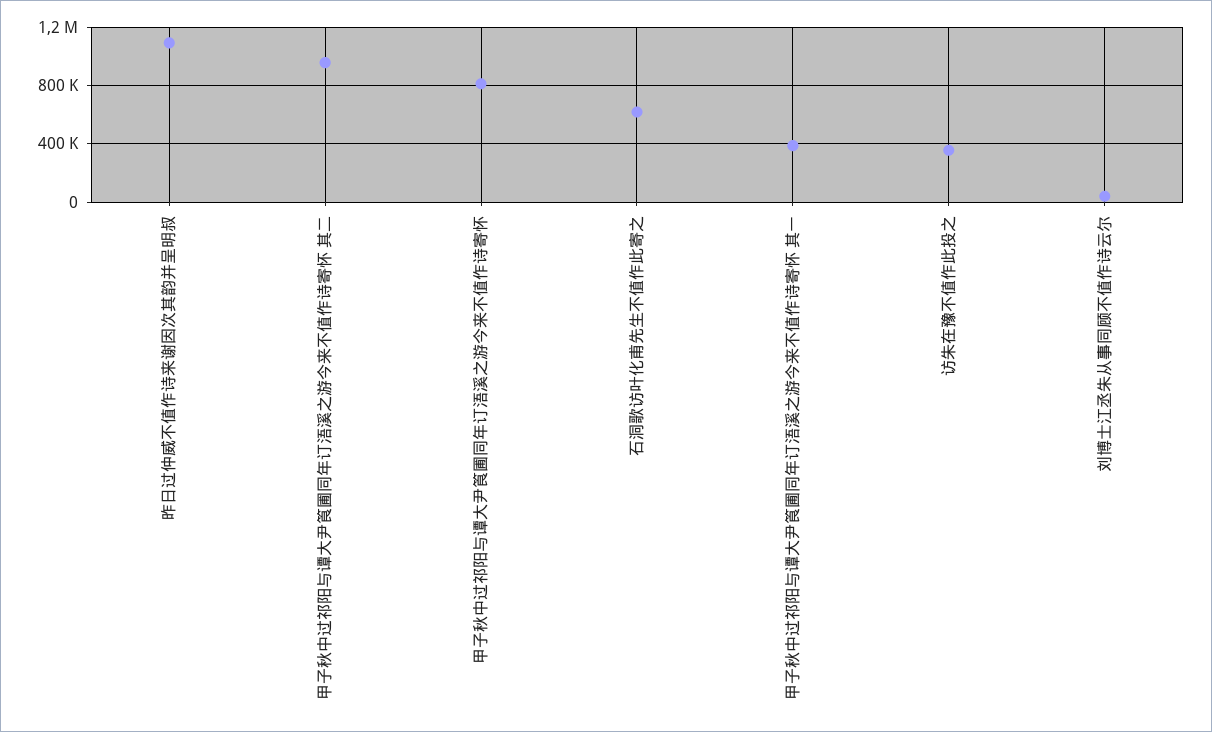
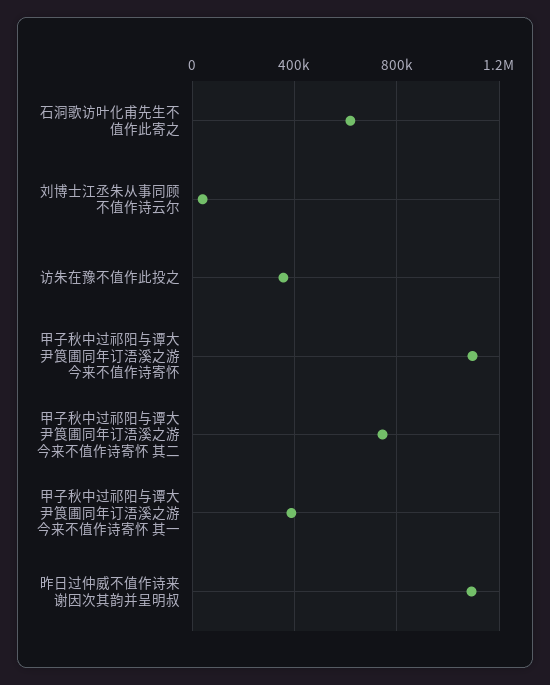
  {
    "昨日过仲威不值作诗来谢因次其韵并呈明叔": 1100000,
-   "甲子秋中过祁阳与谭大尹筤圃同年订浯溪之游今来不值作诗寄怀 其二": 950000,
+   "甲子秋中过祁阳与谭大尹筤圃同年订浯溪之游今来不值作诗寄怀 其二": 750000,
-   "甲子秋中过祁阳与谭大尹筤圃同年订浯溪之游今来不值作诗寄怀": 800000,
+   "甲子秋中过祁阳与谭大尹筤圃同年订浯溪之游今来不值作诗寄怀": 1100000,
    "石洞歌访叶化甫先生不值作此寄之": 600000,
    "甲子秋中过祁阳与谭大尹筤圃同年订浯溪之游今来不值作诗寄怀 其一": 400000,
    "访朱在豫不值作此投之": 350000,
    "刘博士江丞朱从事同顾不值作诗云尔": 50000
  }

